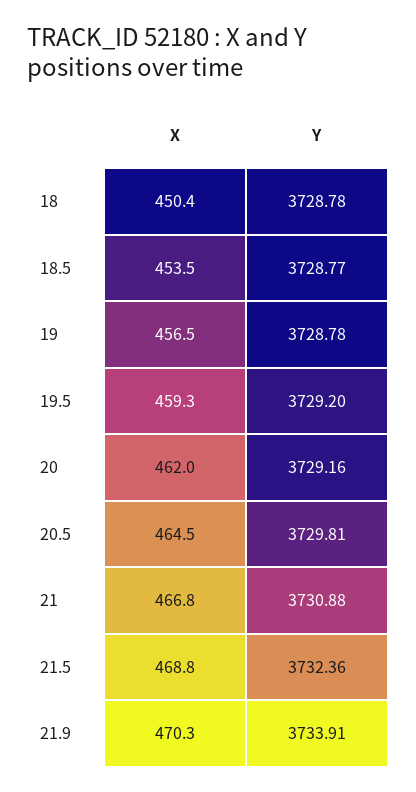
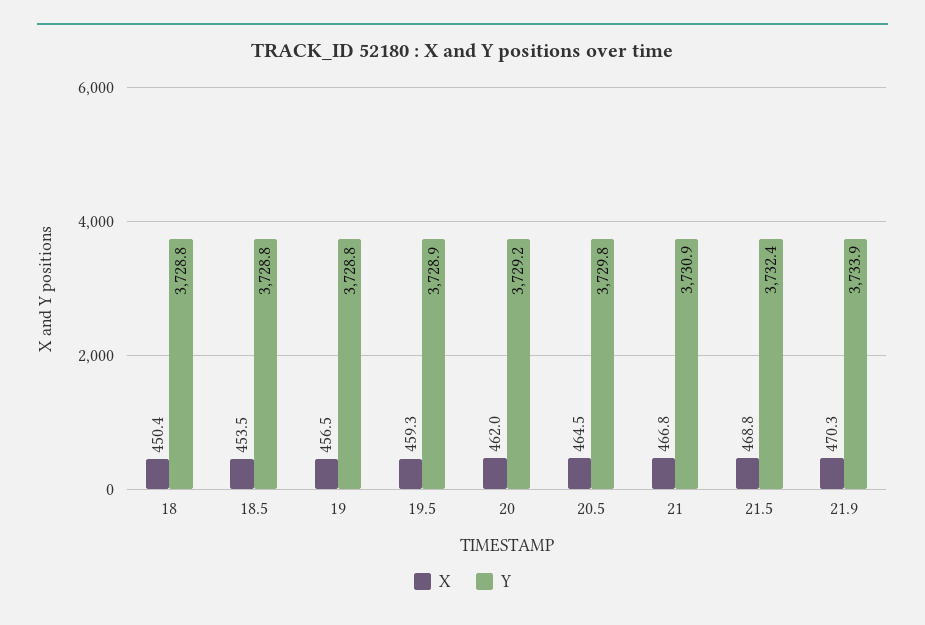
  {
    "X": {
      "18": 450.4,
      "18.5": 453.5,
      "19": 456.5,
      "19.5": 459.3,
      "20": 462,
      "20.5": 464.5,
      "21": 466.8,
      "21.5": 468.8,
      "21.9": 470.3
    },
    "Y": {
      "18": 3728.78,
      "18.5": 3728.77,
      "19": 3728.78,
-     "19.5": 3729.2,
+     "19.5": 3728.9,
      "20": 3729.16,
      "20.5": 3729.81,
      "21": 3730.88,
      "21.5": 3732.36,
      "21.9": 3733.91
    }
  }

